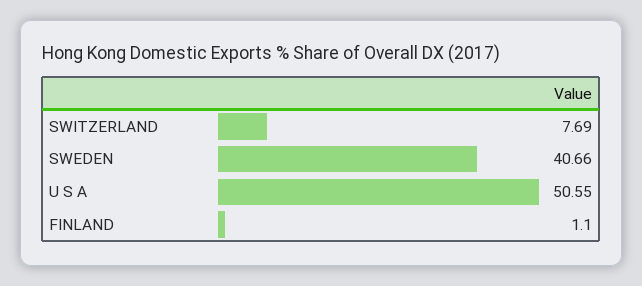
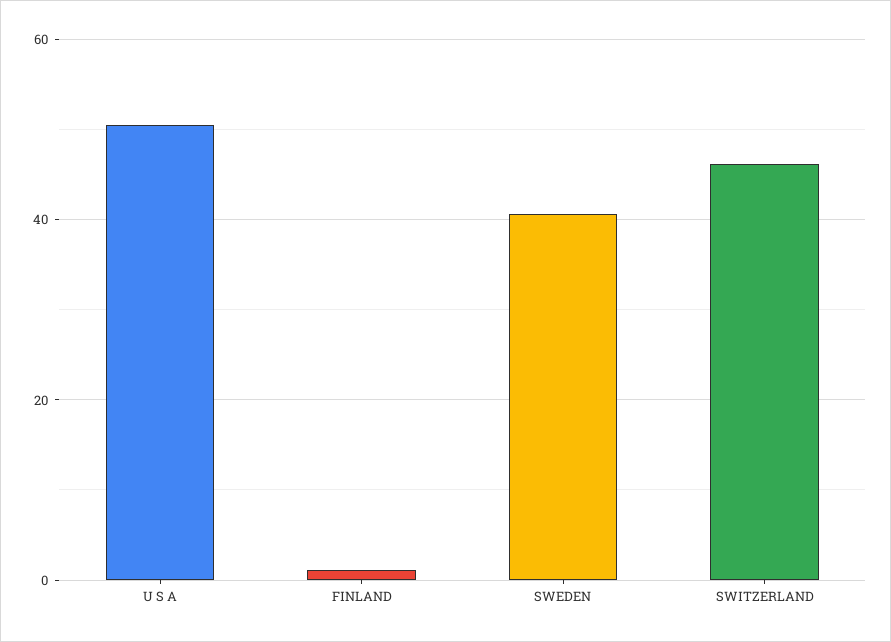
  {
-   "SWITZERLAND": 7.69,
+   "SWITZERLAND": 46,
    "SWEDEN": 40.66,
    "U S A": 50.55,
    "FINLAND": 1.1
  }

